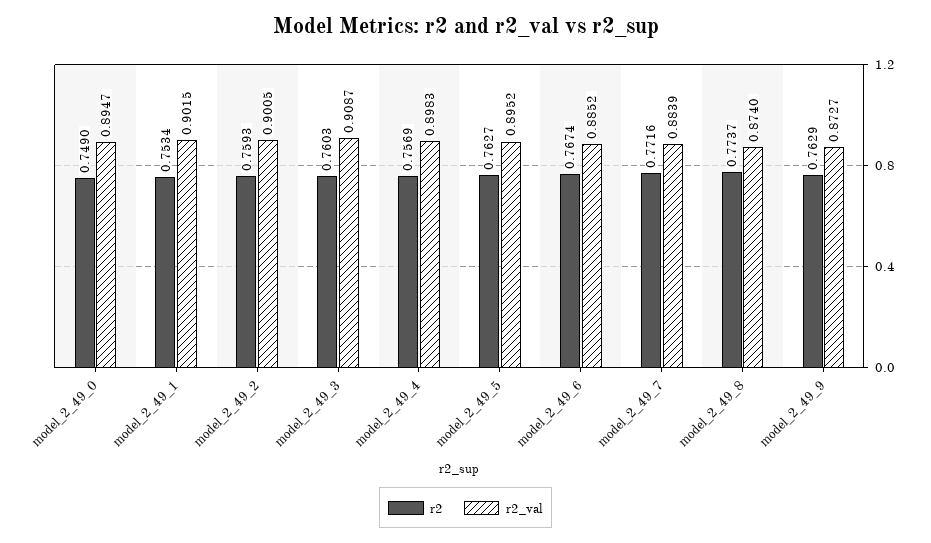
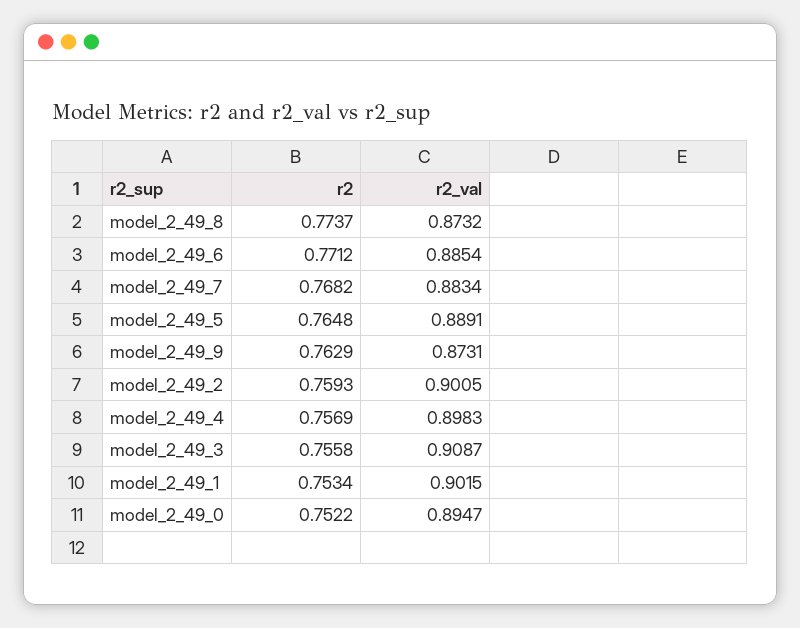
  {
    "r2": {
-     "model_2_49_0": 0.749,
+     "model_2_49_0": 0.7522,
      "model_2_49_1": 0.7534,
      "model_2_49_2": 0.7593,
-     "model_2_49_3": 0.7603,
+     "model_2_49_3": 0.7558,
      "model_2_49_4": 0.7569,
-     "model_2_49_5": 0.7627,
+     "model_2_49_5": 0.7648,
-     "model_2_49_6": 0.7674,
+     "model_2_49_6": 0.7712,
-     "model_2_49_7": 0.7716,
+     "model_2_49_7": 0.7682,
      "model_2_49_8": 0.7737,
      "model_2_49_9": 0.7629
    },
    "r2_val": {
      "model_2_49_0": 0.8947,
      "model_2_49_1": 0.9015,
      "model_2_49_2": 0.9005,
      "model_2_49_3": 0.9087,
      "model_2_49_4": 0.8983,
-     "model_2_49_5": 0.8952,
+     "model_2_49_5": 0.8891,
-     "model_2_49_6": 0.8852,
+     "model_2_49_6": 0.8854,
-     "model_2_49_7": 0.8839,
+     "model_2_49_7": 0.8834,
-     "model_2_49_8": 0.874,
+     "model_2_49_8": 0.8732,
-     "model_2_49_9": 0.8727
+     "model_2_49_9": 0.8731
    }
  }

